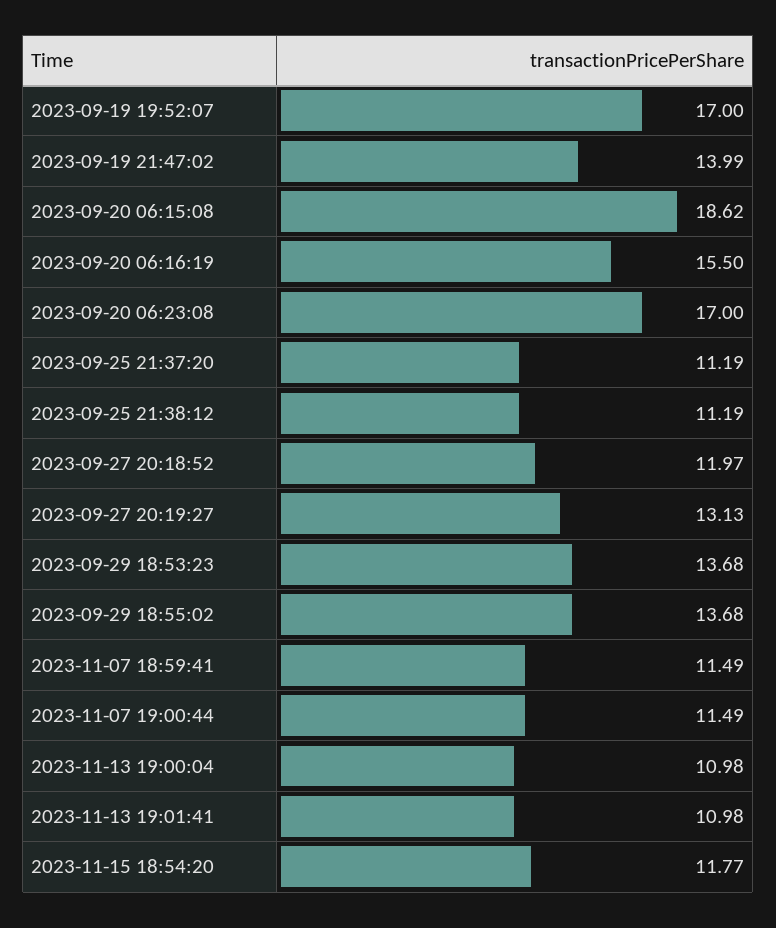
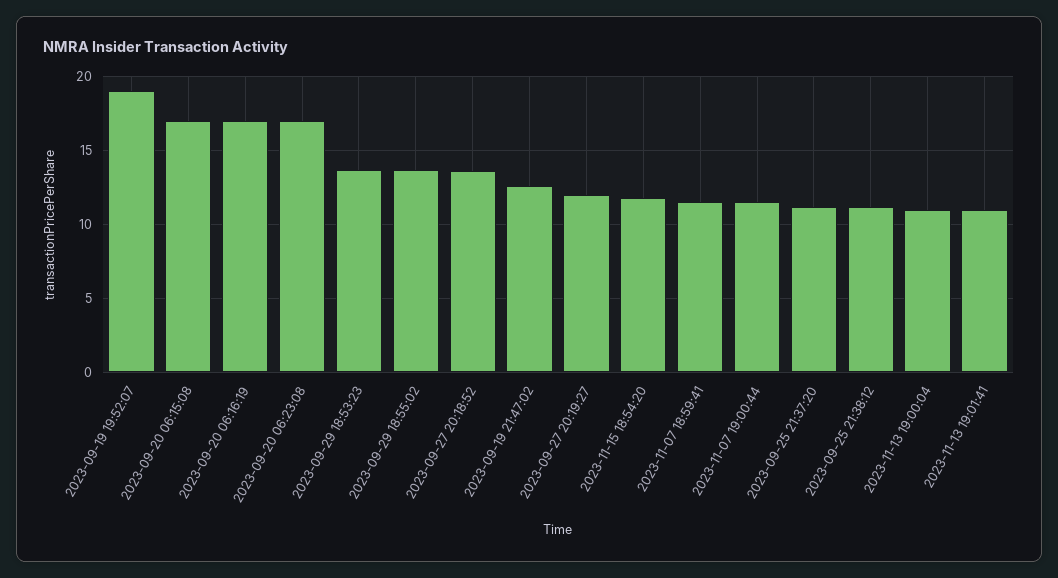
  {
-   "2023-09-19 19:52:07": 17,
+   "2023-09-19 19:52:07": 19,
-   "2023-09-19 21:47:02": 13.99,
+   "2023-09-19 21:47:02": 12.5,
-   "2023-09-20 06:15:08": 18.62,
+   "2023-09-20 06:15:08": 17,
-   "2023-09-20 06:16:19": 15.5,
+   "2023-09-20 06:16:19": 17,
    "2023-09-20 06:23:08": 17,
    "2023-09-25 21:37:20": 11.19,
    "2023-09-25 21:38:12": 11.19,
-   "2023-09-27 20:18:52": 11.97,
+   "2023-09-27 20:18:52": 13.5,
-   "2023-09-27 20:19:27": 13.13,
+   "2023-09-27 20:19:27": 12,
    "2023-09-29 18:53:23": 13.68,
    "2023-09-29 18:55:02": 13.68,
    "2023-11-07 18:59:41": 11.49,
    "2023-11-07 19:00:44": 11.49,
    "2023-11-13 19:00:04": 10.98,
    "2023-11-13 19:01:41": 10.98,
    "2023-11-15 18:54:20": 11.77
  }

